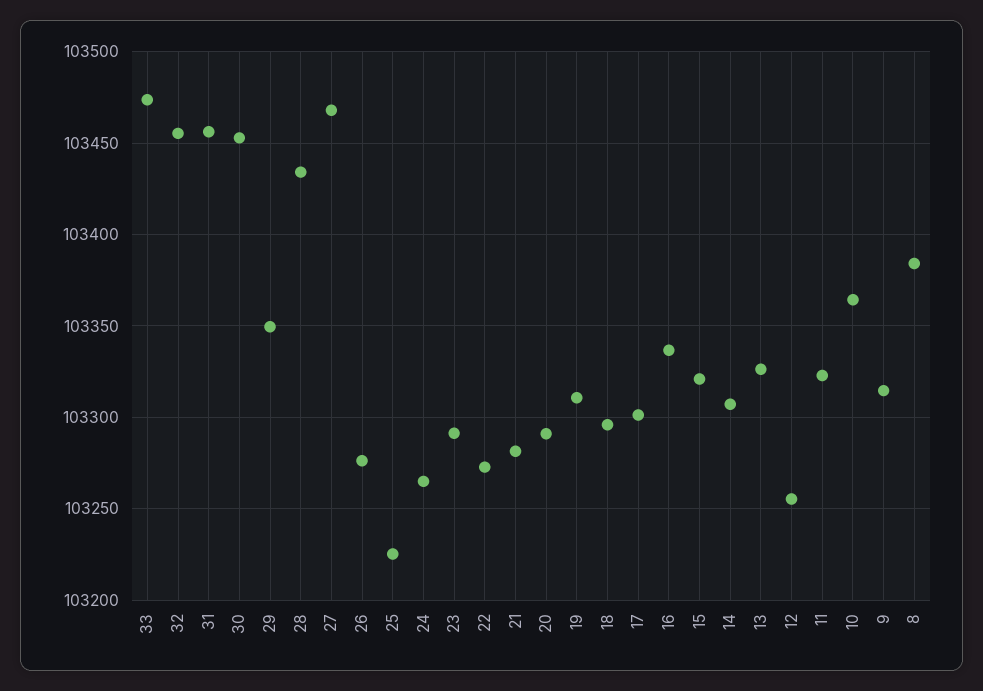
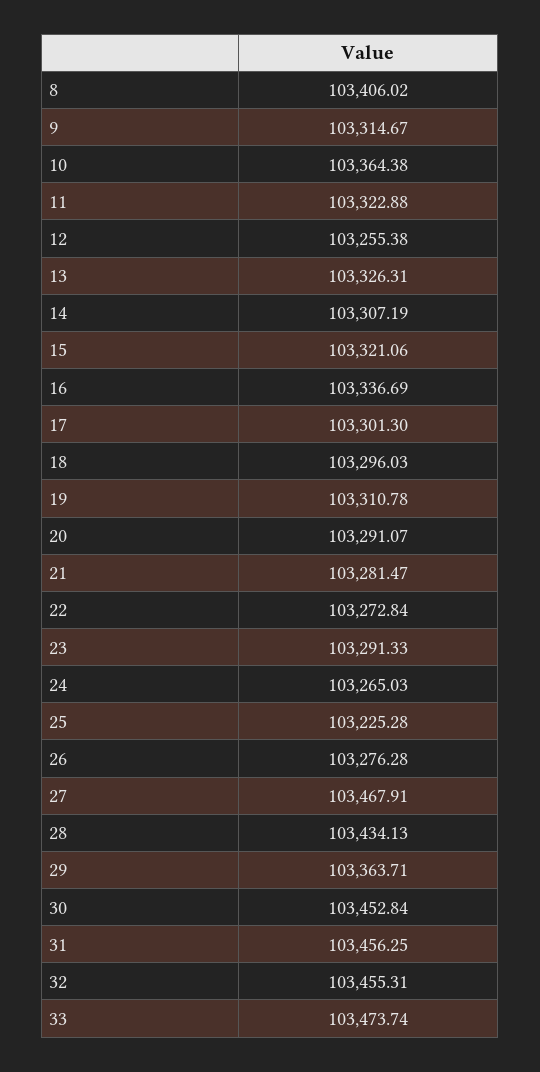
  {
    "33": 103473.74,
    "32": 103455.31,
    "31": 103456.25,
    "30": 103452.84,
-   "29": 103350,
+   "29": 103363.71,
    "28": 103434.13,
    "27": 103467.91,
    "26": 103276.28,
    "25": 103225.28,
    "24": 103265.03,
    "23": 103291.33,
    "22": 103272.84,
    "21": 103281.47,
    "20": 103291.07,
    "19": 103310.78,
    "18": 103296.03,
    "17": 103301.3,
    "16": 103336.69,
    "15": 103321.06,
    "14": 103307.19,
    "13": 103326.31,
    "12": 103255.38,
    "11": 103322.88,
    "10": 103364.38,
    "9": 103314.67,
-   "8": 103385
+   "8": 103406.02
  }

